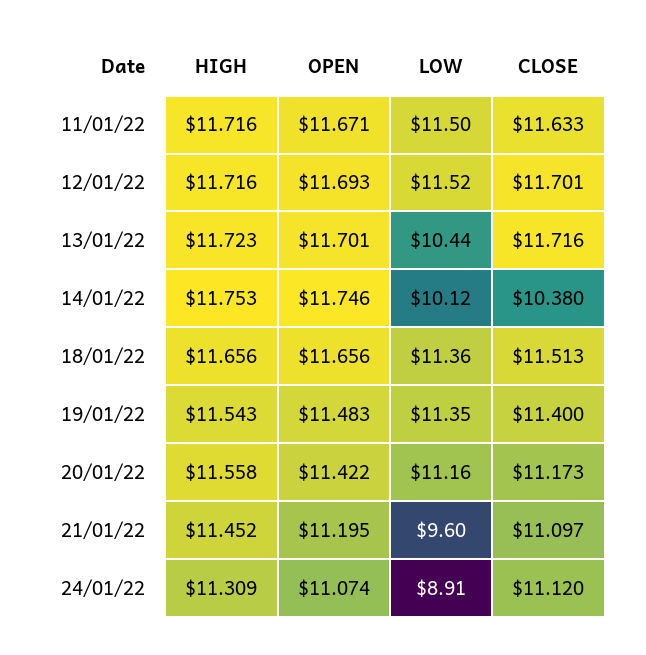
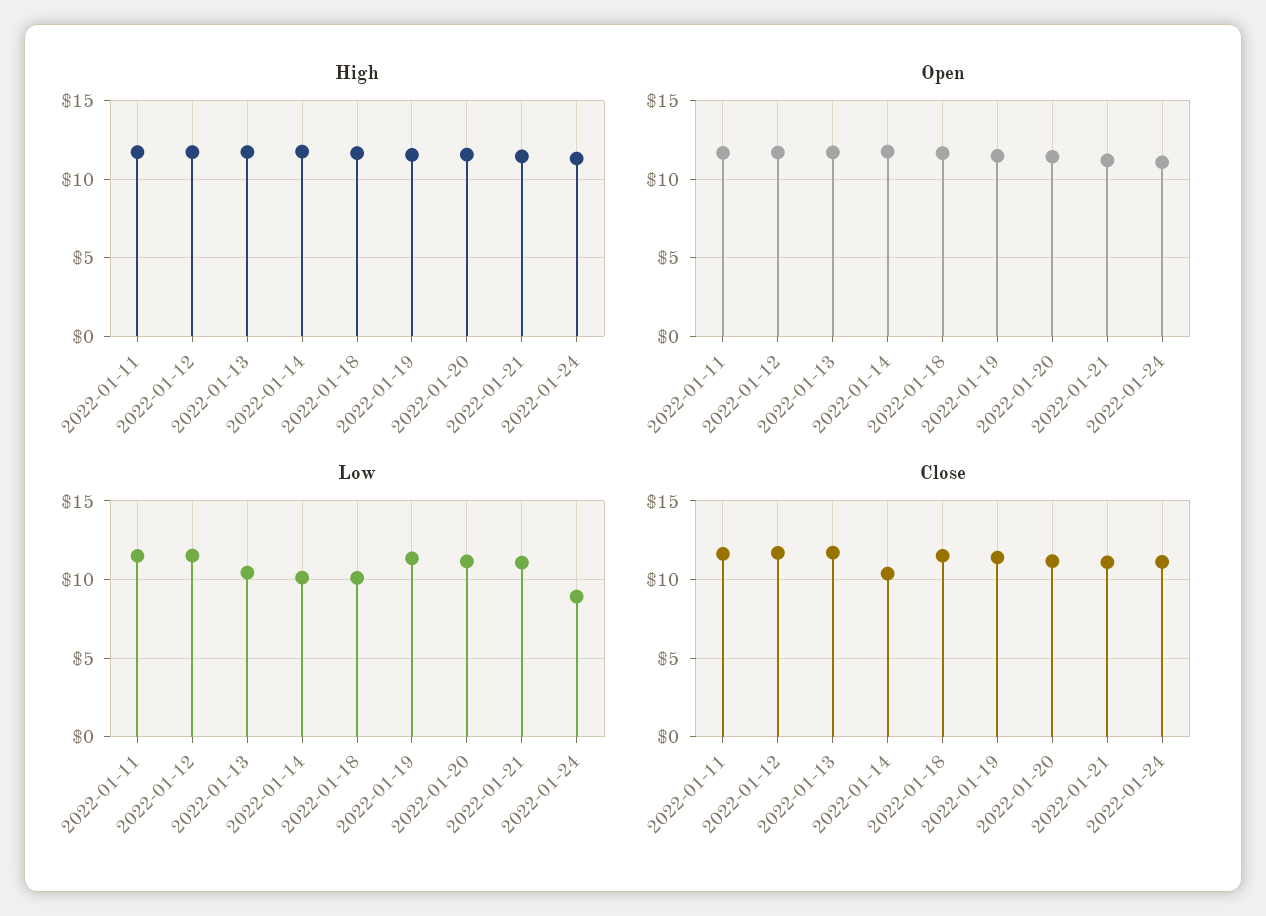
  {
    "HIGH": {
      "11/01/22": 11.716,
      "12/01/22": 11.716,
      "13/01/22": 11.723,
      "14/01/22": 11.753,
      "18/01/22": 11.656,
      "19/01/22": 11.543,
      "20/01/22": 11.558,
      "21/01/22": 11.452,
      "24/01/22": 11.309
    },
    "OPEN": {
      "11/01/22": 11.671,
      "12/01/22": 11.693,
      "13/01/22": 11.701,
      "14/01/22": 11.746,
      "18/01/22": 11.656,
      "19/01/22": 11.483,
      "20/01/22": 11.422,
      "21/01/22": 11.195,
      "24/01/22": 11.074
    },
    "LOW": {
      "11/01/22": 11.5,
      "12/01/22": 11.52,
      "13/01/22": 10.44,
      "14/01/22": 10.12,
-     "18/01/22": 11.36,
+     "18/01/22": 10,
      "19/01/22": 11.35,
      "20/01/22": 11.16,
-     "21/01/22": 9.6,
+     "21/01/22": 11,
      "24/01/22": 8.91
    },
    "CLOSE": {
      "11/01/22": 11.633,
      "12/01/22": 11.701,
      "13/01/22": 11.716,
      "14/01/22": 10.38,
      "18/01/22": 11.513,
      "19/01/22": 11.4,
      "20/01/22": 11.173,
      "21/01/22": 11.097,
      "24/01/22": 11.12
    }
  }

